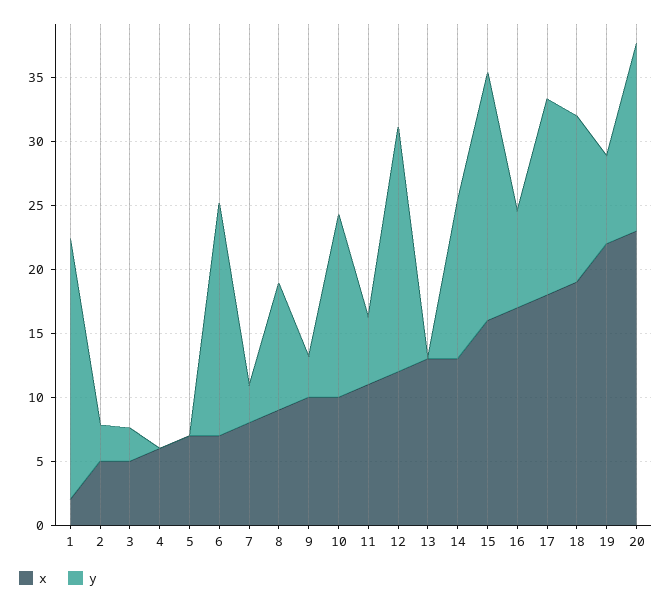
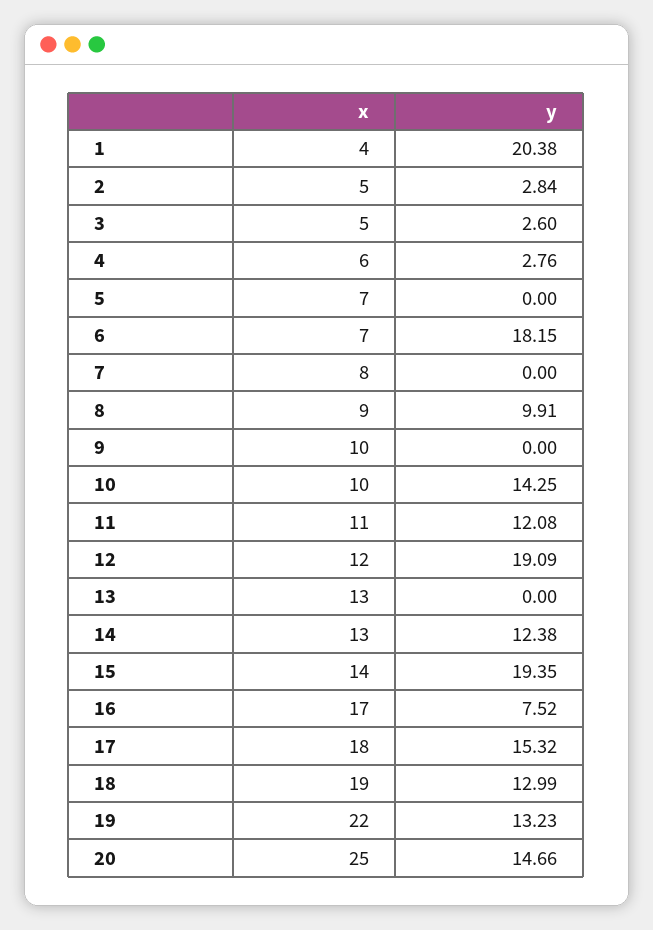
  {
    "x": {
-     "1": 2,
+     "1": 4,
      "2": 5,
      "3": 5,
      "4": 6,
      "5": 7,
      "6": 7,
      "7": 8,
      "8": 9,
      "9": 10,
      "10": 10,
      "11": 11,
      "12": 12,
      "13": 13,
      "14": 13,
-     "15": 16,
+     "15": 14,
      "16": 17,
      "17": 18,
      "18": 19,
      "19": 22,
-     "20": 23
+     "20": 25
    },
    "y": {
      "1": 20.38,
      "2": 2.84,
      "3": 2.6,
-     "4": 0,
+     "4": 2.76,
      "5": 0,
      "6": 18.15,
-     "7": 3,
+     "7": 0,
      "8": 9.91,
-     "9": 3,
+     "9": 0,
      "10": 14.25,
-     "11": 5,
+     "11": 12.08,
      "12": 19.09,
      "13": 0,
      "14": 12.38,
      "15": 19.35,
      "16": 7.52,
      "17": 15.32,
      "18": 12.99,
-     "19": 7,
+     "19": 13.23,
      "20": 14.66
    }
  }

